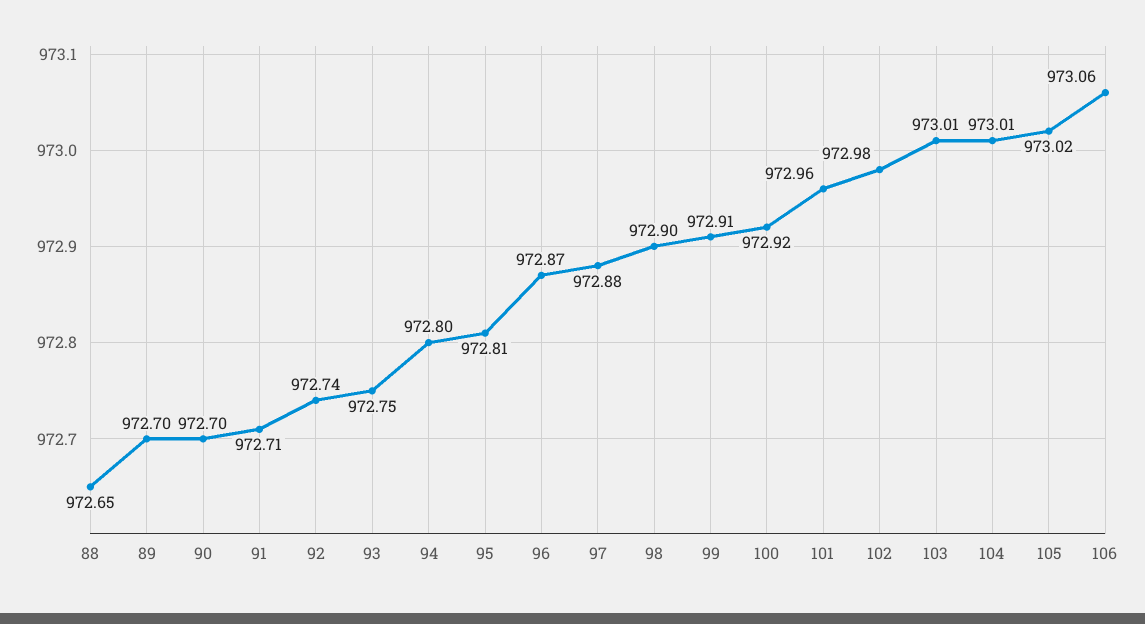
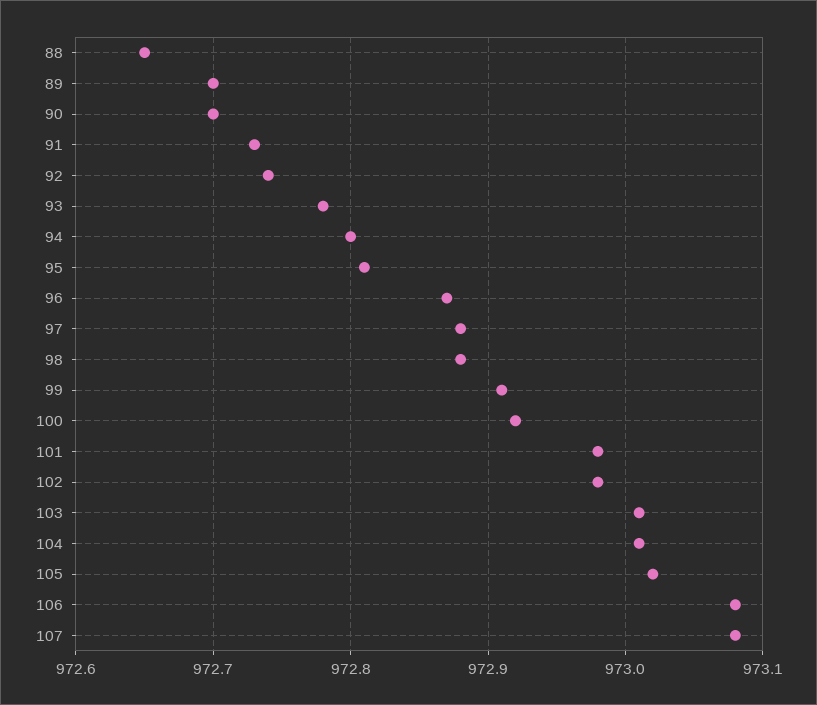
  {
    "88": 972.65,
    "89": 972.7,
    "90": 972.7,
-   "91": 972.71,
+   "91": 972.73,
    "92": 972.74,
-   "93": 972.75,
+   "93": 972.78,
    "94": 972.8,
    "95": 972.81,
    "96": 972.87,
    "97": 972.88,
-   "98": 972.9,
+   "98": 972.88,
    "99": 972.91,
    "100": 972.92,
-   "101": 972.96,
+   "101": 972.98,
    "102": 972.98,
    "103": 973.01,
    "104": 973.01,
    "105": 973.02,
-   "106": 973.06
+   "106": 973.08,
+   "107": 973.08
  }

